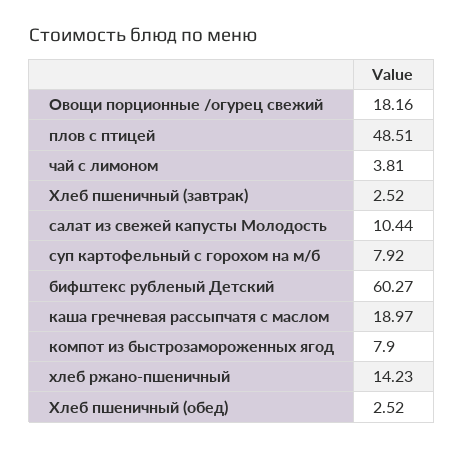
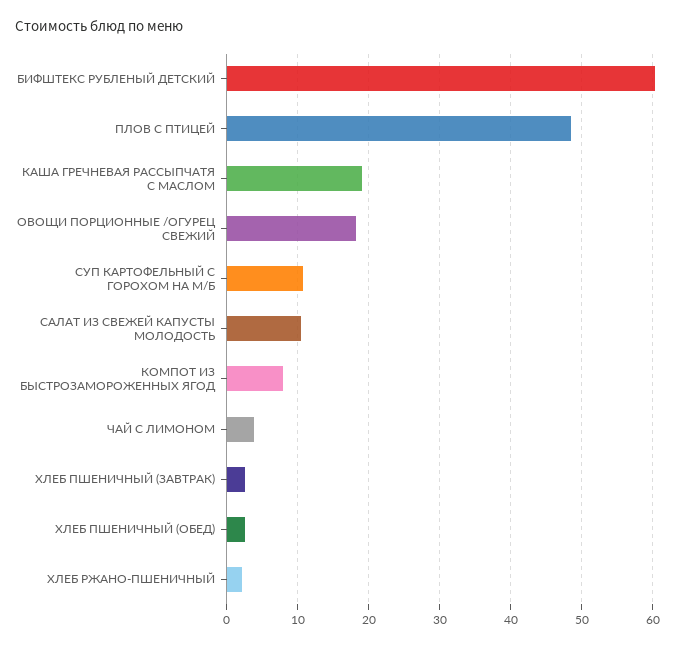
  {
    "Овощи порционные /огурец свежий": 18.16,
    "плов с птицей": 48.51,
    "чай с лимоном": 3.81,
    "Хлеб пшеничный (завтрак)": 2.52,
    "салат из свежей капусты Молодость": 10.44,
-   "суп картофельный с горохом на м/б": 7.92,
+   "суп картофельный с горохом на м/б": 11,
    "бифштекс рубленый Детский": 60.27,
    "каша гречневая рассыпчатя с маслом": 18.97,
    "компот из быстрозамороженных ягод": 7.9,
-   "хлеб ржано-пшеничный": 14.23,
+   "хлеб ржано-пшеничный": 2,
    "Хлеб пшеничный (обед)": 2.52
  }

